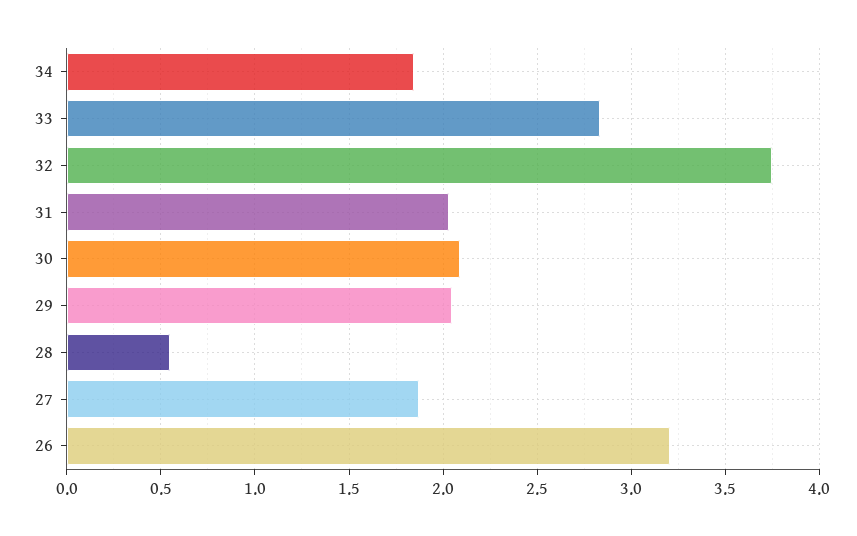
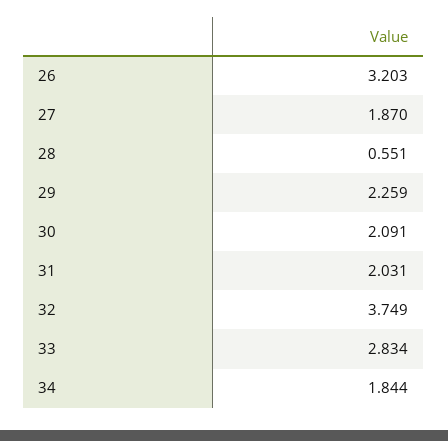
  {
    "34": 1.844,
    "33": 2.834,
    "32": 3.749,
    "31": 2.031,
    "30": 2.091,
-   "29": 2.05,
+   "29": 2.259,
    "28": 0.551,
    "27": 1.87,
    "26": 3.203
  }

